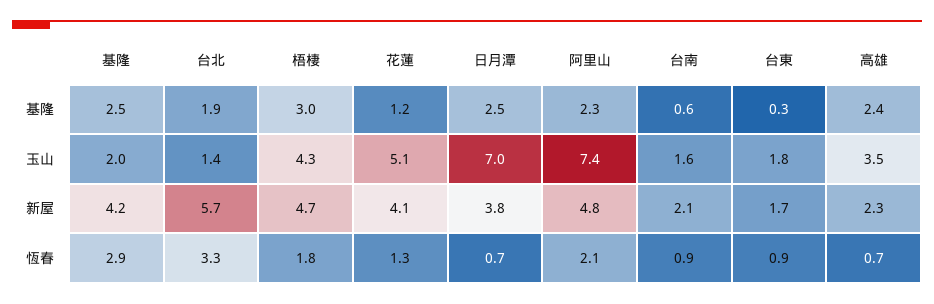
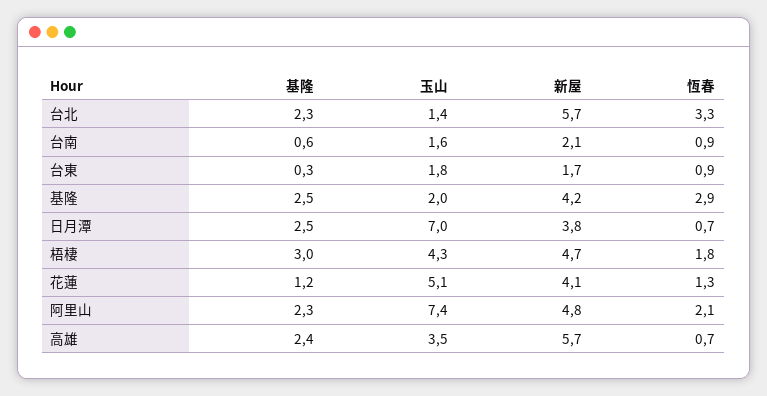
  {
    "基隆": {
      "基隆": 2.5,
      "玉山": 2,
      "新屋": 4.2,
      "恆春": 2.9
    },
    "台北": {
-     "基隆": 1.9,
+     "基隆": 2.3,
      "玉山": 1.4,
      "新屋": 5.7,
      "恆春": 3.3
    },
    "梧棲": {
      "基隆": 3,
      "玉山": 4.3,
      "新屋": 4.7,
      "恆春": 1.8
    },
    "花蓮": {
      "基隆": 1.2,
      "玉山": 5.1,
      "新屋": 4.1,
      "恆春": 1.3
    },
    "日月潭": {
      "基隆": 2.5,
      "玉山": 7,
      "新屋": 3.8,
      "恆春": 0.7
    },
    "阿里山": {
      "基隆": 2.3,
      "玉山": 7.4,
      "新屋": 4.8,
      "恆春": 2.1
    },
    "台南": {
      "基隆": 0.6,
      "玉山": 1.6,
      "新屋": 2.1,
      "恆春": 0.9
    },
    "台東": {
      "基隆": 0.3,
      "玉山": 1.8,
      "新屋": 1.7,
      "恆春": 0.9
    },
    "高雄": {
      "基隆": 2.4,
      "玉山": 3.5,
-     "新屋": 2.3,
+     "新屋": 5.7,
      "恆春": 0.7
    }
  }

